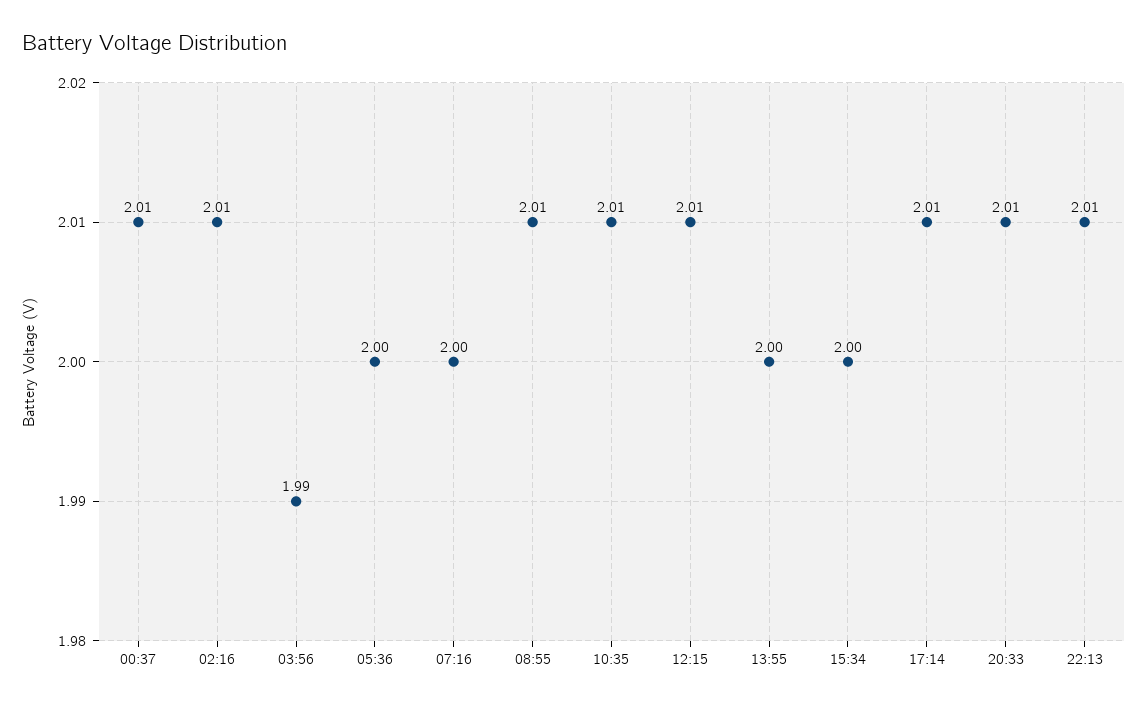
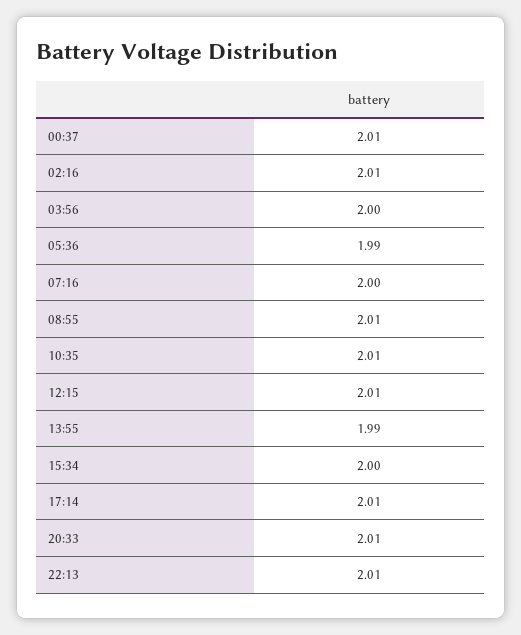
  {
    "00:37": 2.01,
    "02:16": 2.01,
-   "03:56": 1.99,
+   "03:56": 2,
-   "05:36": 2,
+   "05:36": 1.99,
    "07:16": 2,
    "08:55": 2.01,
    "10:35": 2.01,
    "12:15": 2.01,
-   "13:55": 2,
+   "13:55": 1.99,
    "15:34": 2,
    "17:14": 2.01,
    "20:33": 2.01,
    "22:13": 2.01
  }

